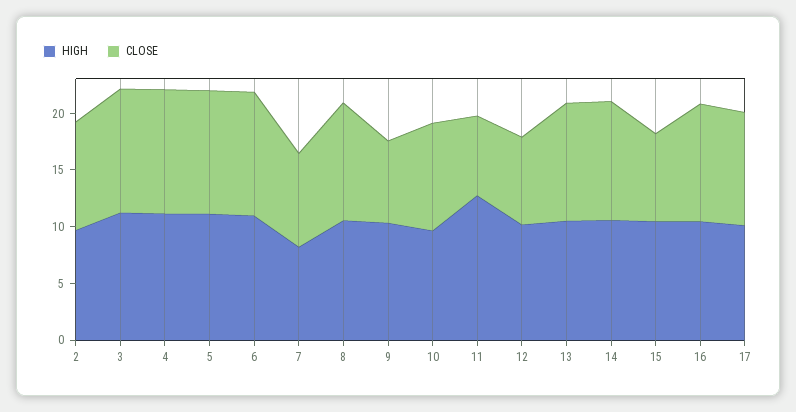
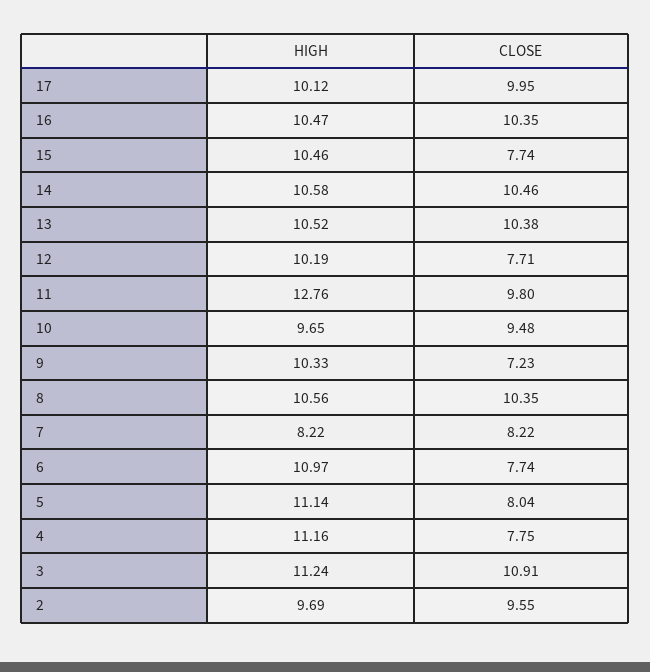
  {
    "HIGH": {
      "2": 9.69,
      "3": 11.24,
      "4": 11.16,
      "5": 11.14,
      "6": 10.97,
      "7": 8.22,
      "8": 10.56,
      "9": 10.33,
      "10": 9.65,
      "11": 12.76,
      "12": 10.19,
      "13": 10.52,
      "14": 10.58,
      "15": 10.46,
      "16": 10.47,
      "17": 10.12
    },
    "CLOSE": {
      "2": 9.55,
      "3": 10.91,
-     "4": 11,
+     "4": 7.75,
-     "5": 11,
+     "5": 8.04,
-     "6": 11,
+     "6": 7.74,
      "7": 8.22,
      "8": 10.35,
      "9": 7.23,
      "10": 9.48,
-     "11": 7,
+     "11": 9.8,
      "12": 7.71,
      "13": 10.38,
      "14": 10.46,
      "15": 7.74,
      "16": 10.35,
      "17": 9.95
    }
  }

